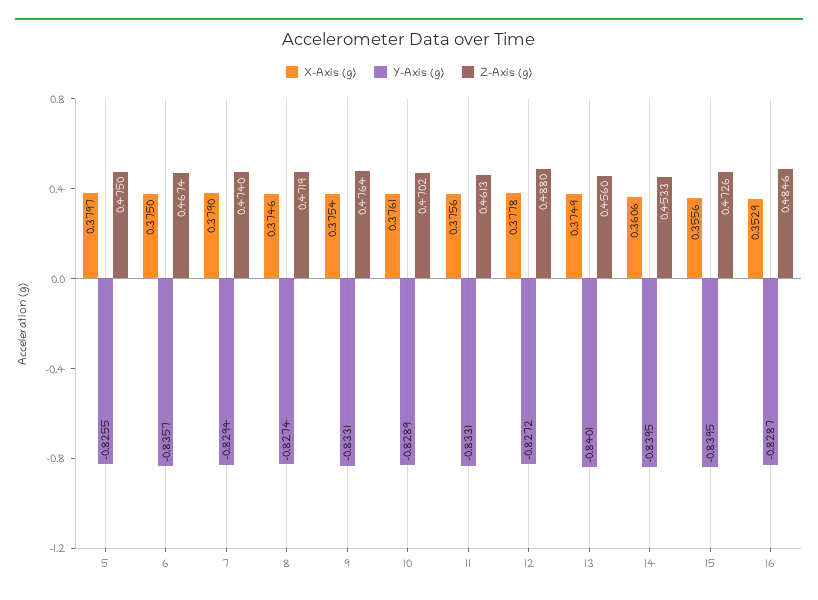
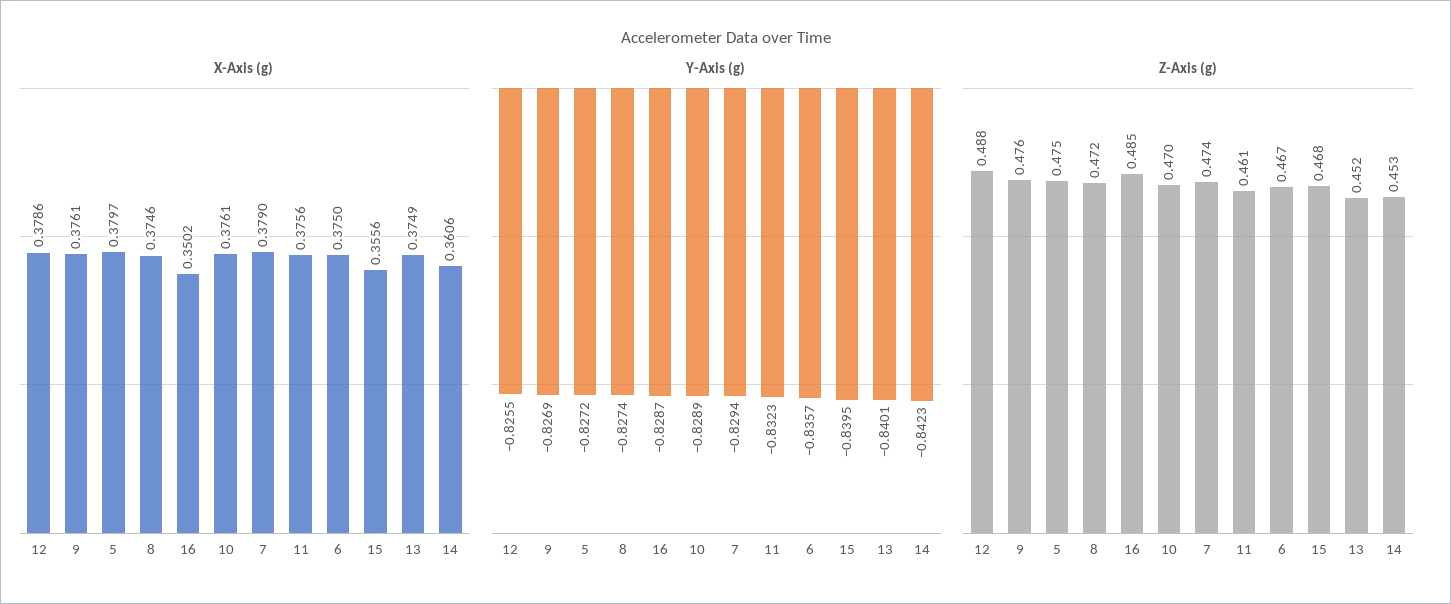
  {
    "X-Axis (g)": {
      "5": 0.3797,
      "6": 0.375,
      "7": 0.379,
      "8": 0.3746,
-     "9": 0.3754,
+     "9": 0.3761,
      "10": 0.3761,
      "11": 0.3756,
-     "12": 0.3778,
+     "12": 0.3786,
      "13": 0.3749,
      "14": 0.3606,
      "15": 0.3556,
-     "16": 0.3529
+     "16": 0.3502
    },
    "Y-Axis (g)": {
-     "5": -0.8255,
+     "5": -0.8272,
      "6": -0.8357,
      "7": -0.8294,
      "8": -0.8274,
-     "9": -0.8331,
+     "9": -0.8269,
      "10": -0.8289,
-     "11": -0.8331,
+     "11": -0.8323,
-     "12": -0.8272,
+     "12": -0.8255,
      "13": -0.8401,
-     "14": -0.8395,
+     "14": -0.8423,
      "15": -0.8395,
      "16": -0.8287
    },
    "Z-Axis (g)": {
      "5": 0.475,
      "6": 0.4674,
      "7": 0.474,
      "8": 0.4719,
      "9": 0.4764,
      "10": 0.4702,
      "11": 0.4613,
      "12": 0.488,
-     "13": 0.456,
+     "13": 0.452,
      "14": 0.4533,
-     "15": 0.4726,
+     "15": 0.468,
      "16": 0.4846
    }
  }

